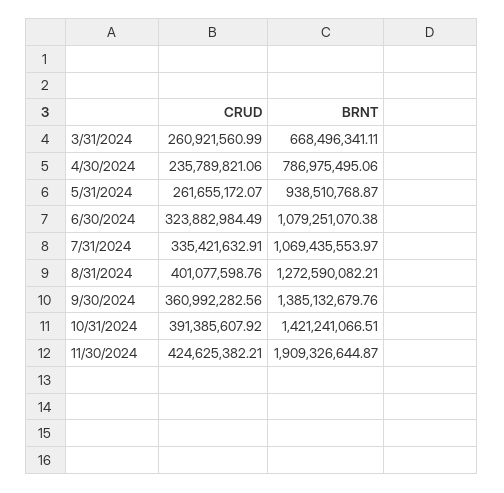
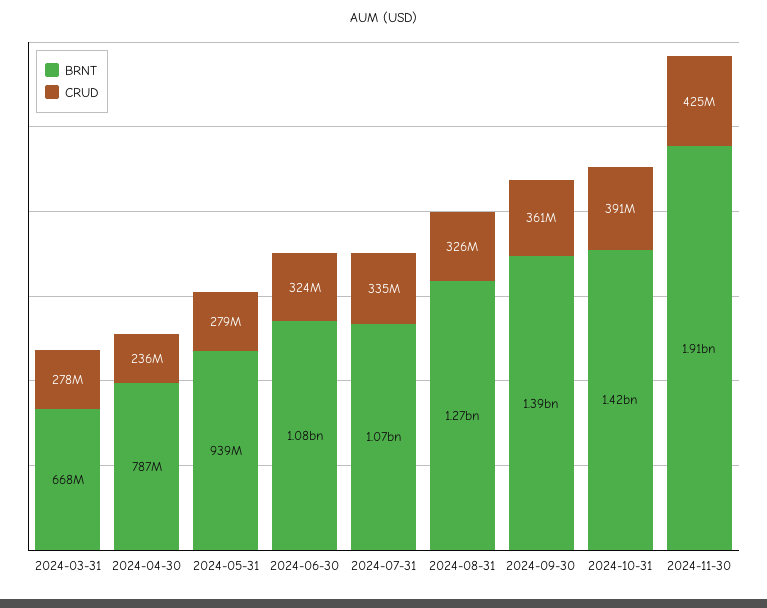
  {
    "CRUD": {
-     "3/31/2024": 260921560.99,
+     "3/31/2024": 278000000,
      "4/30/2024": 235789821.06,
-     "5/31/2024": 261655172.07,
+     "5/31/2024": 279000000,
      "6/30/2024": 323882984.49,
      "7/31/2024": 335421632.91,
-     "8/31/2024": 401077598.76,
+     "8/31/2024": 326000000,
      "9/30/2024": 360992282.56,
      "10/31/2024": 391385607.92,
      "11/30/2024": 424625382.21
    },
    "BRNT": {
      "3/31/2024": 668496341.11,
      "4/30/2024": 786975495.06,
      "5/31/2024": 938510768.87,
      "6/30/2024": 1079251070.38,
      "7/31/2024": 1069435553.97,
      "8/31/2024": 1272590082.21,
      "9/30/2024": 1385132679.76,
      "10/31/2024": 1421241066.51,
      "11/30/2024": 1909326644.87
    }
  }

